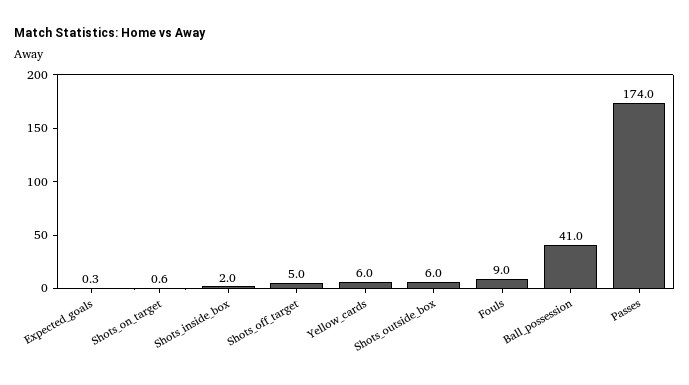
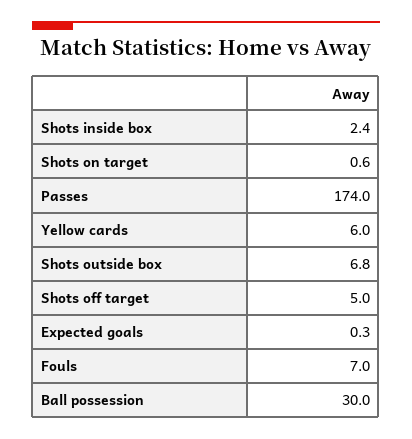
  {
    "Expected_goals": 0.3,
    "Shots_on_target": 0.6,
-   "Shots_inside_box": 2,
+   "Shots_inside_box": 2.4,
    "Shots_off_target": 5,
    "Yellow_cards": 6,
-   "Shots_outside_box": 6,
+   "Shots_outside_box": 6.8,
-   "Fouls": 9,
+   "Fouls": 7,
-   "Ball_possession": 41,
+   "Ball_possession": 30,
    "Passes": 174
  }

